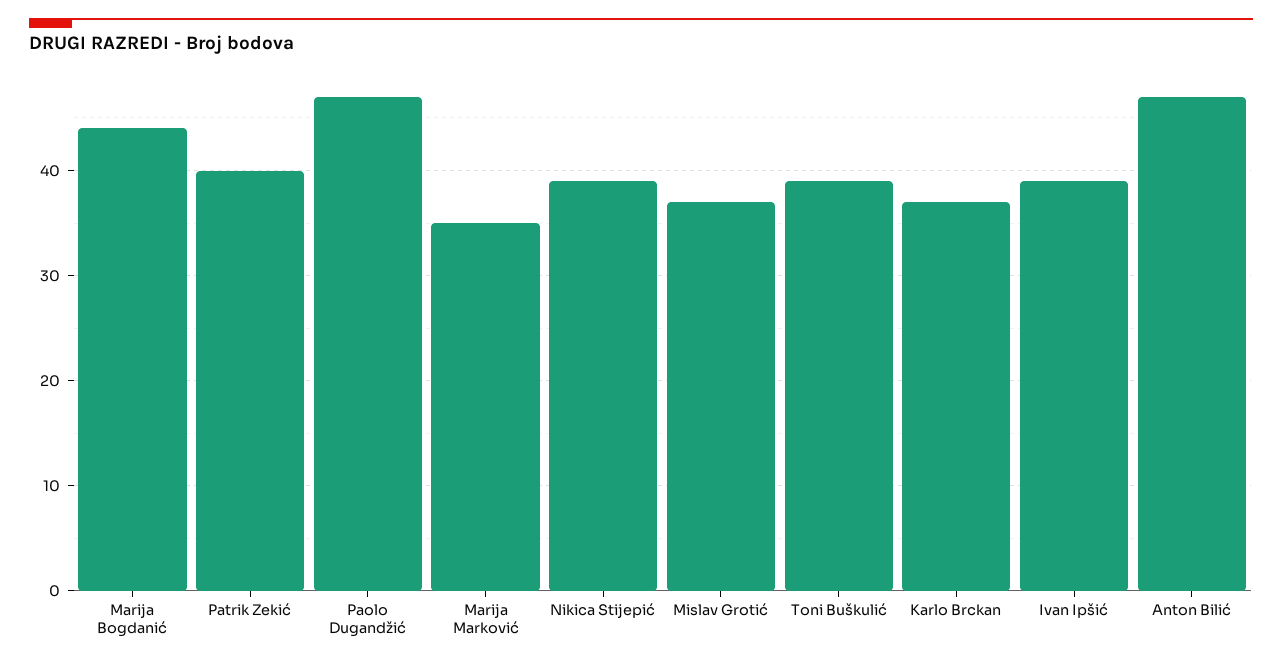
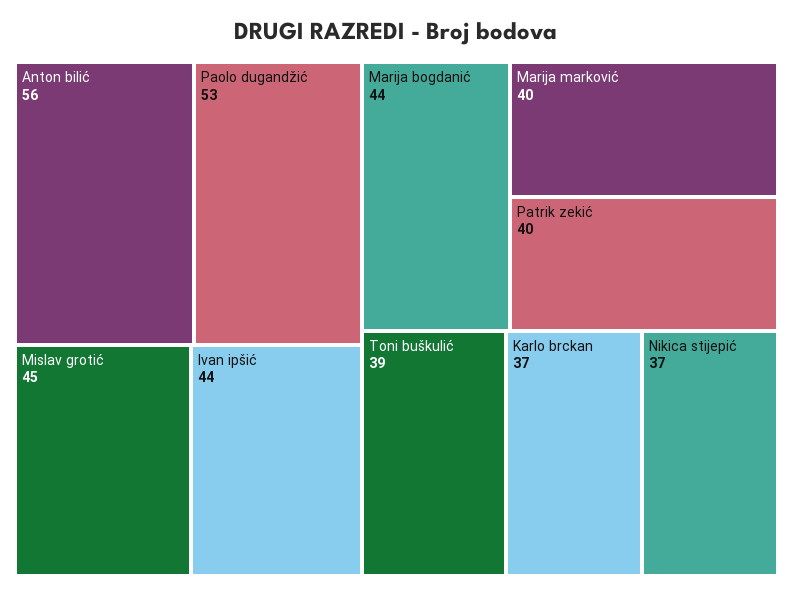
  {
    "Marija Bogdanić": 44,
    "Patrik Zekić": 40,
-   "Paolo Dugandžić": 47,
+   "Paolo Dugandžić": 53,
-   "Marija Marković": 35,
+   "Marija Marković": 40,
-   "Nikica Stijepić": 39,
+   "Nikica Stijepić": 37,
-   "Mislav Grotić": 37,
+   "Mislav Grotić": 45,
    "Toni Buškulić": 39,
    "Karlo Brckan": 37,
-   "Ivan Ipšić": 39,
+   "Ivan Ipšić": 44,
-   "Anton Bilić": 47
+   "Anton Bilić": 56
  }

